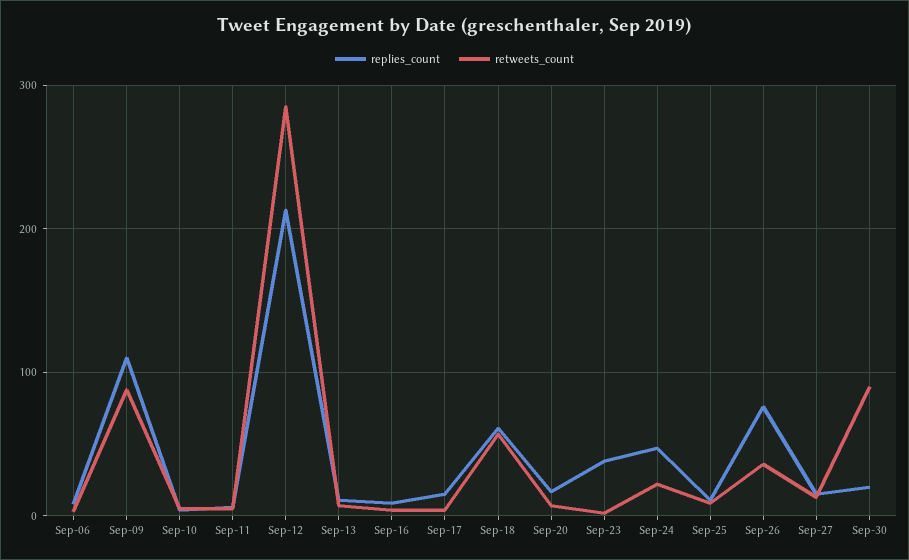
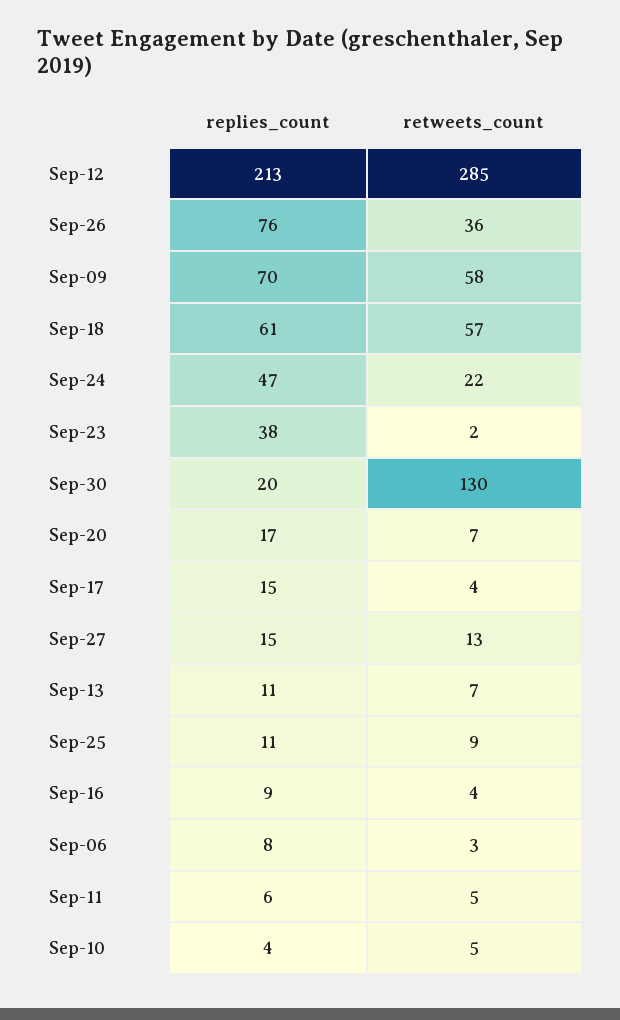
  {
    "replies_count": {
      "Sep-06": 8,
-     "Sep-09": 110,
+     "Sep-09": 70,
      "Sep-10": 4,
      "Sep-11": 6,
      "Sep-12": 213,
      "Sep-13": 11,
      "Sep-16": 9,
      "Sep-17": 15,
      "Sep-18": 61,
      "Sep-20": 17,
      "Sep-23": 38,
      "Sep-24": 47,
      "Sep-25": 11,
      "Sep-26": 76,
      "Sep-27": 15,
      "Sep-30": 20
    },
    "retweets_count": {
      "Sep-06": 3,
-     "Sep-09": 90,
+     "Sep-09": 58,
      "Sep-10": 5,
      "Sep-11": 5,
      "Sep-12": 285,
      "Sep-13": 7,
      "Sep-16": 4,
      "Sep-17": 4,
      "Sep-18": 57,
      "Sep-20": 7,
      "Sep-23": 2,
      "Sep-24": 22,
      "Sep-25": 9,
      "Sep-26": 36,
      "Sep-27": 13,
-     "Sep-30": 90
+     "Sep-30": 130
    }
  }

